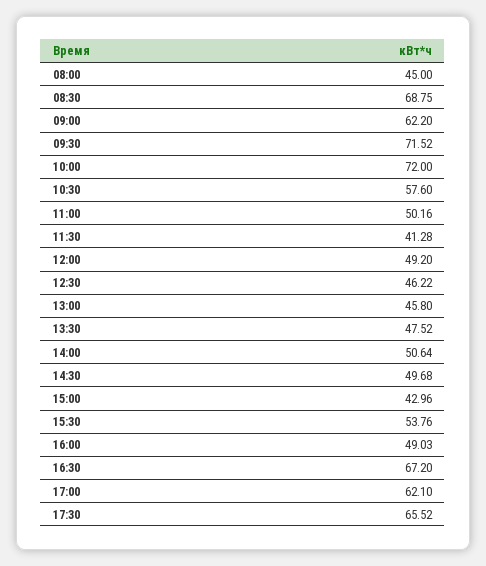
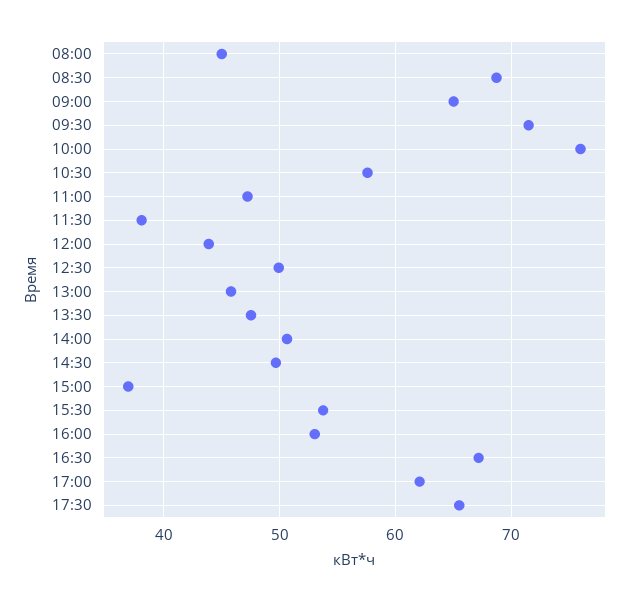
  {
    "08:00": 45,
    "08:30": 68.75,
-   "09:00": 62.2,
+   "09:00": 65,
    "09:30": 71.52,
-   "10:00": 72,
+   "10:00": 76,
    "10:30": 57.6,
-   "11:00": 50.16,
+   "11:00": 47,
-   "11:30": 41.28,
+   "11:30": 38,
-   "12:00": 49.2,
+   "12:00": 44,
-   "12:30": 46.22,
+   "12:30": 50,
    "13:00": 45.8,
    "13:30": 47.52,
    "14:00": 50.64,
    "14:30": 49.68,
-   "15:00": 42.96,
+   "15:00": 37,
    "15:30": 53.76,
-   "16:00": 49.03,
+   "16:00": 53,
    "16:30": 67.2,
    "17:00": 62.1,
    "17:30": 65.52
  }

